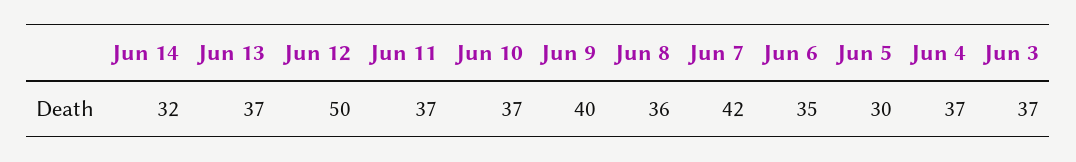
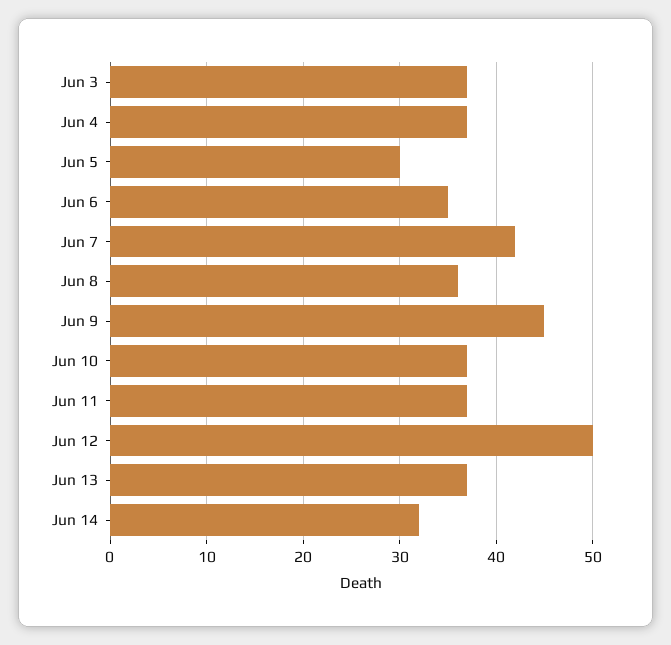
  {
    "Jun 14": 32,
    "Jun 13": 37,
    "Jun 12": 50,
    "Jun 11": 37,
    "Jun 10": 37,
-   "Jun 9": 40,
+   "Jun 9": 45,
    "Jun 8": 36,
    "Jun 7": 42,
    "Jun 6": 35,
    "Jun 5": 30,
    "Jun 4": 37,
    "Jun 3": 37
  }

